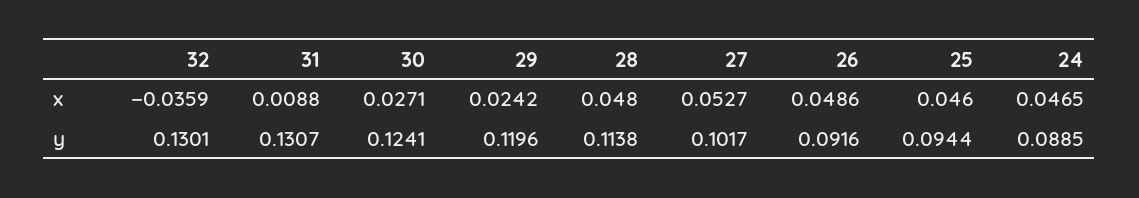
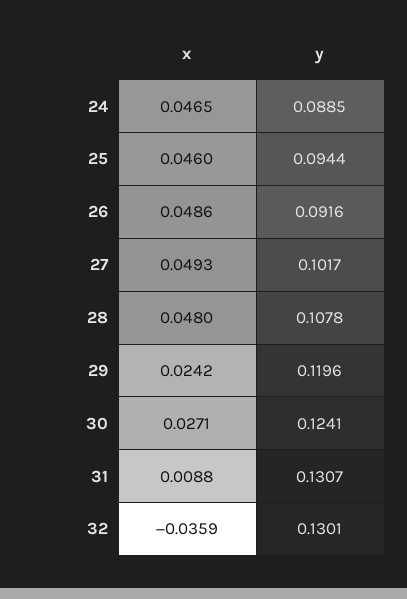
  {
    "32": {
      "x": -0.0359,
      "y": 0.1301
    },
    "31": {
      "x": 0.0088,
      "y": 0.1307
    },
    "30": {
      "x": 0.0271,
      "y": 0.1241
    },
    "29": {
      "x": 0.0242,
      "y": 0.1196
    },
    "28": {
      "x": 0.048,
-     "y": 0.1138
+     "y": 0.1078
    },
    "27": {
-     "x": 0.0527,
+     "x": 0.0493,
      "y": 0.1017
    },
    "26": {
      "x": 0.0486,
      "y": 0.0916
    },
    "25": {
      "x": 0.046,
      "y": 0.0944
    },
    "24": {
      "x": 0.0465,
      "y": 0.0885
    }
  }

